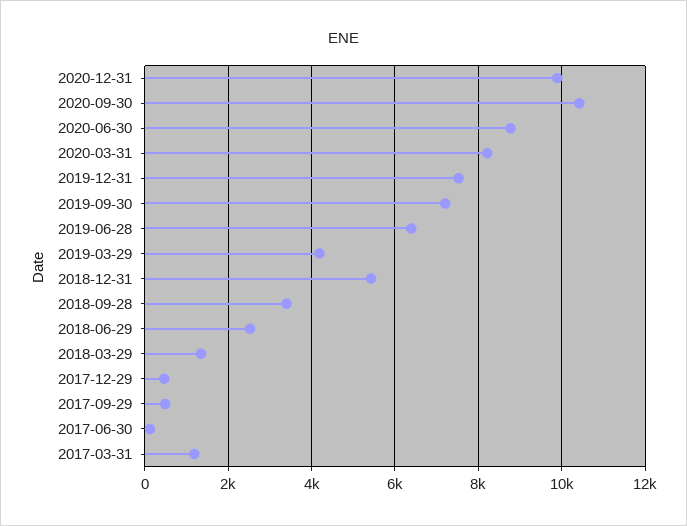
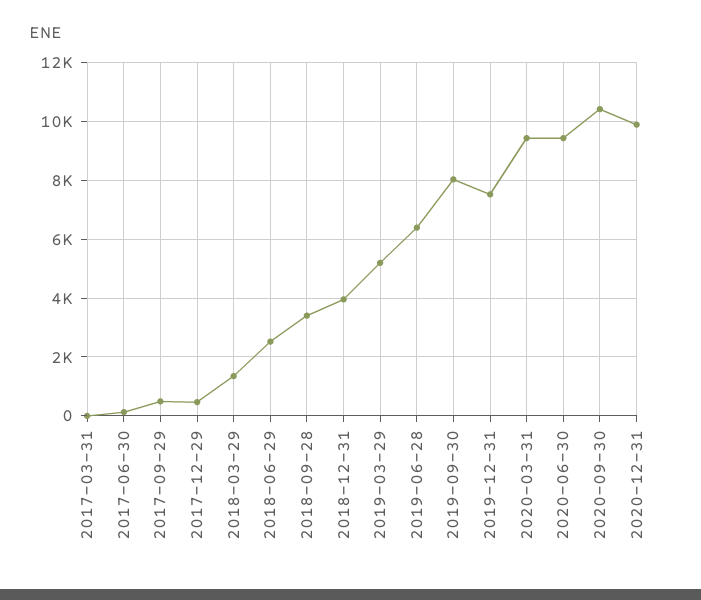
  {
    "2020-12-31": 9800,
    "2020-09-30": 10400,
-   "2020-06-30": 8800,
+   "2020-06-30": 9500,
-   "2020-03-31": 8200,
+   "2020-03-31": 9500,
    "2019-12-31": 7600,
-   "2019-09-30": 7200,
+   "2019-09-30": 8000,
    "2019-06-28": 6400,
-   "2019-03-29": 4200,
+   "2019-03-29": 5250,
-   "2018-12-31": 5400,
+   "2018-12-31": 4000,
    "2018-09-28": 3400,
    "2018-06-29": 2600,
    "2018-03-29": 1400,
    "2017-12-29": 400,
    "2017-09-29": 400,
    "2017-06-30": 200,
-   "2017-03-31": 1200
+   "2017-03-31": 0
  }

